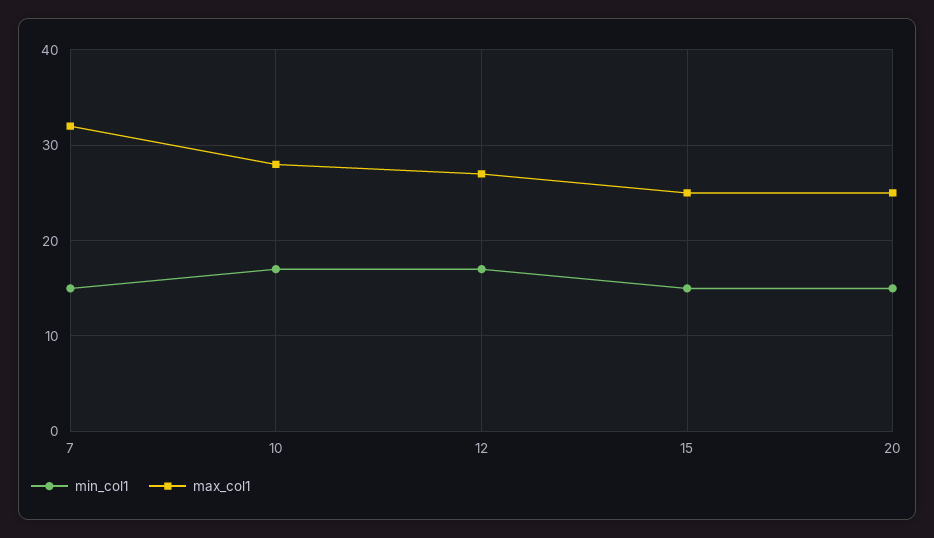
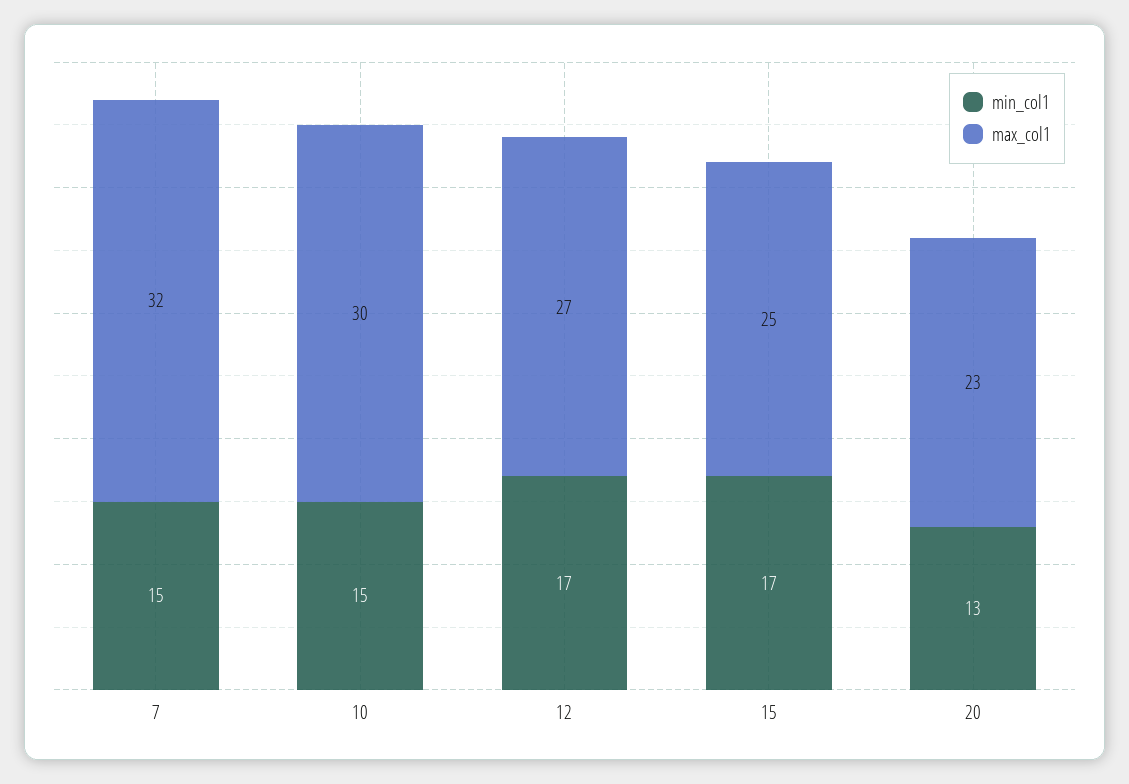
  {
    "min_col1": {
      "7": 15,
-     "10": 17,
+     "10": 15,
      "12": 17,
-     "15": 15,
+     "15": 17,
-     "20": 15
+     "20": 13
    },
    "max_col1": {
      "7": 32,
-     "10": 28,
+     "10": 30,
      "12": 27,
      "15": 25,
-     "20": 25
+     "20": 23
    }
  }

